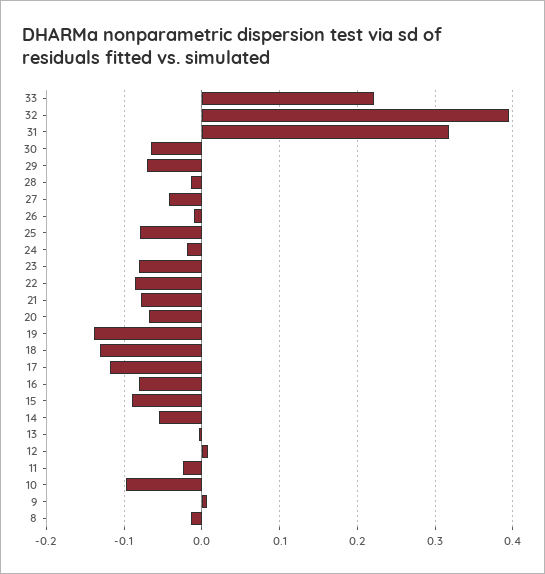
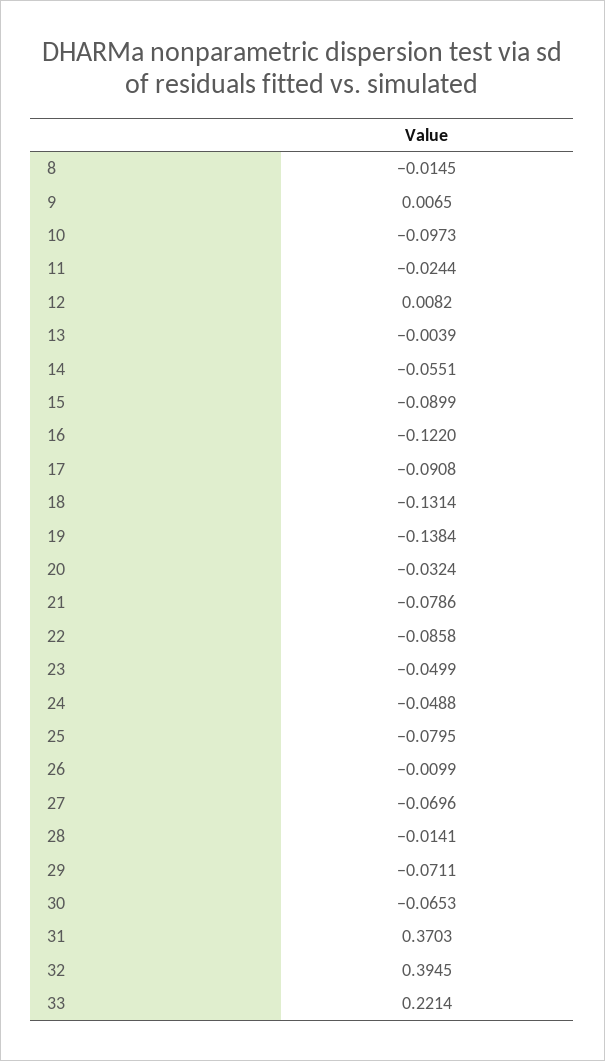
  {
    "33": 0.2214,
    "32": 0.3945,
-   "31": 0.32,
+   "31": 0.3703,
    "30": -0.0653,
    "29": -0.0711,
    "28": -0.0141,
-   "27": -0.04,
+   "27": -0.0696,
    "26": -0.0099,
    "25": -0.0795,
-   "24": -0.02,
+   "24": -0.0488,
-   "23": -0.08,
+   "23": -0.0499,
    "22": -0.0858,
    "21": -0.0786,
-   "20": -0.07,
+   "20": -0.0324,
    "19": -0.1384,
    "18": -0.1314,
-   "17": -0.12,
+   "17": -0.0908,
-   "16": -0.08,
+   "16": -0.122,
    "15": -0.0899,
    "14": -0.0551,
    "13": -0.0039,
    "12": 0.0082,
    "11": -0.0244,
    "10": -0.0973,
    "9": 0.0065,
    "8": -0.0145
  }

